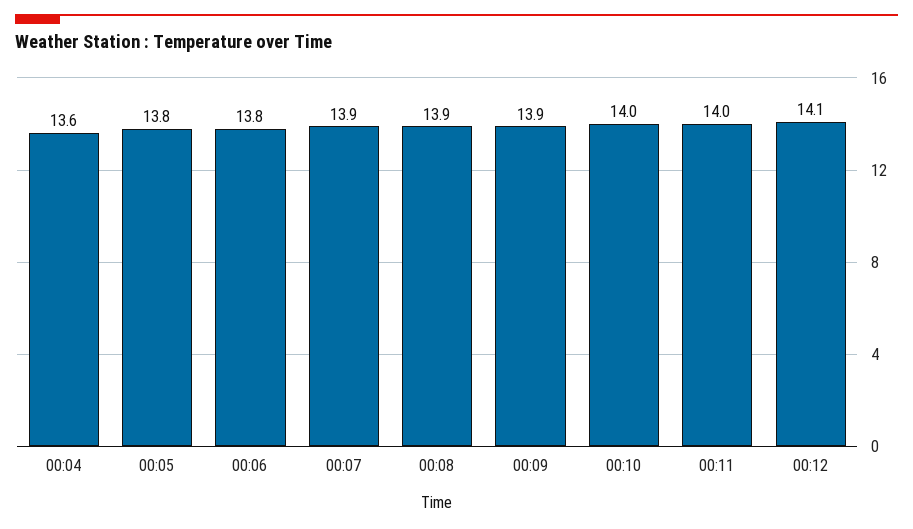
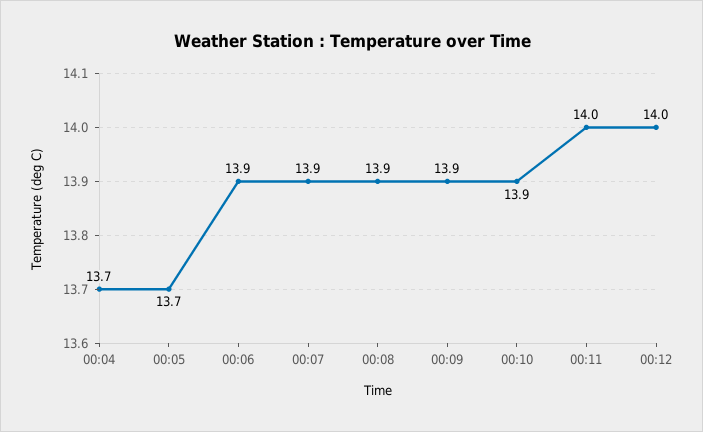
  {
-   "00:04": 13.6,
+   "00:04": 13.7,
-   "00:05": 13.8,
+   "00:05": 13.7,
-   "00:06": 13.8,
+   "00:06": 13.9,
    "00:07": 13.9,
    "00:08": 13.9,
    "00:09": 13.9,
-   "00:10": 14,
+   "00:10": 13.9,
    "00:11": 14,
-   "00:12": 14.1
+   "00:12": 14
  }

